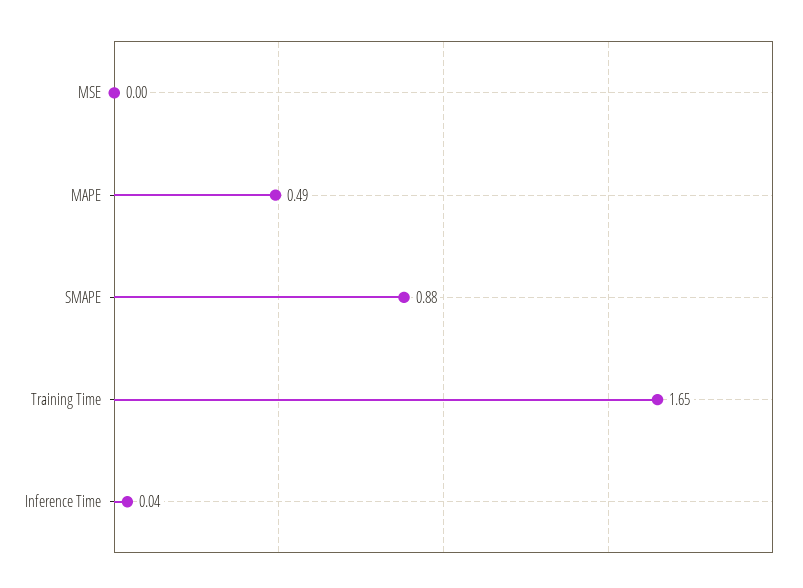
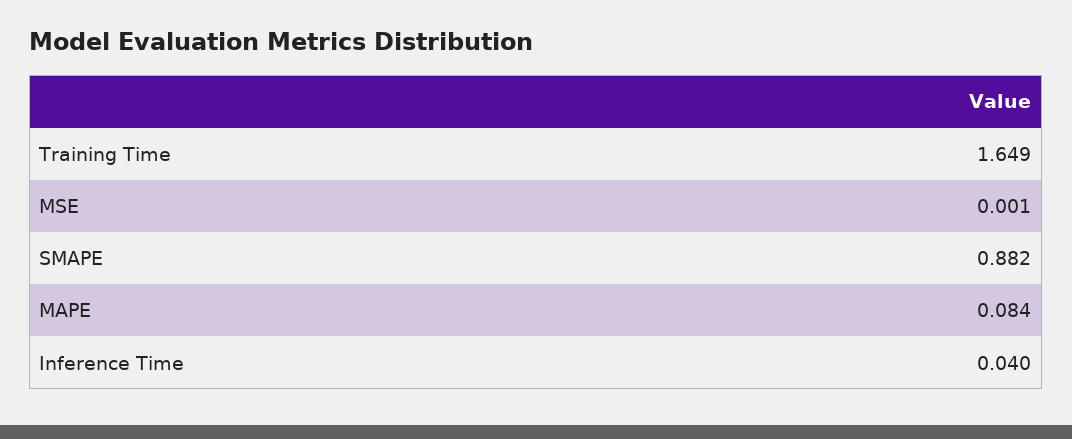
  {
    "MSE": 0.001,
-   "MAPE": 0.49,
+   "MAPE": 0.084,
    "SMAPE": 0.882,
    "Training Time": 1.649,
    "Inference Time": 0.04
  }

